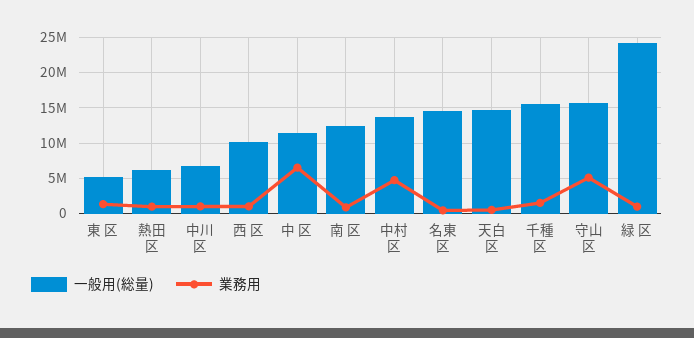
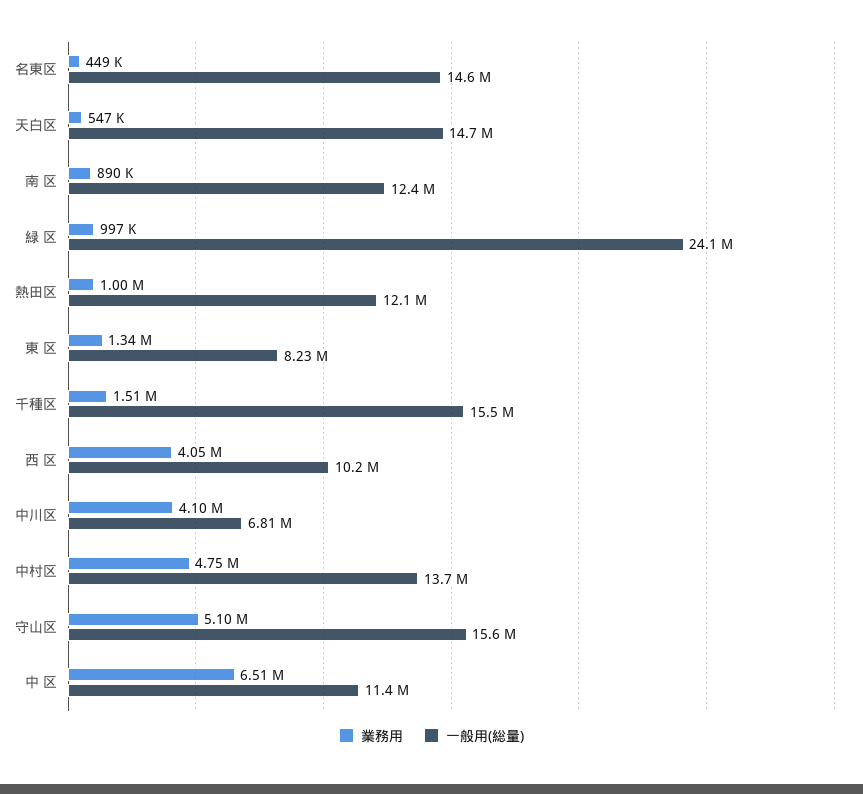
  {
    "一般用(総量)": {
-     "東 区": 5000000,
+     "東 区": 8230000,
-     "熱田区": 6000000,
+     "熱田区": 12100000,
      "中川区": 6810000,
      "西 区": 10200000,
      "中 区": 11400000,
      "南 区": 12400000,
      "中村区": 13700000,
      "名東区": 14600000,
      "天白区": 14700000,
      "千種区": 15500000,
      "守山区": 15600000,
      "緑 区": 24100000
    },
    "業務用": {
      "東 区": 1340000,
      "熱田区": 1000000,
-     "中川区": 1000000,
+     "中川区": 4100000,
-     "西 区": 1000000,
+     "西 区": 4050000,
      "中 区": 6510000,
      "南 区": 890000,
      "中村区": 4750000,
      "名東区": 449000,
      "天白区": 547000,
      "千種区": 1510000,
      "守山区": 5100000,
      "緑 区": 997000
    }
  }

